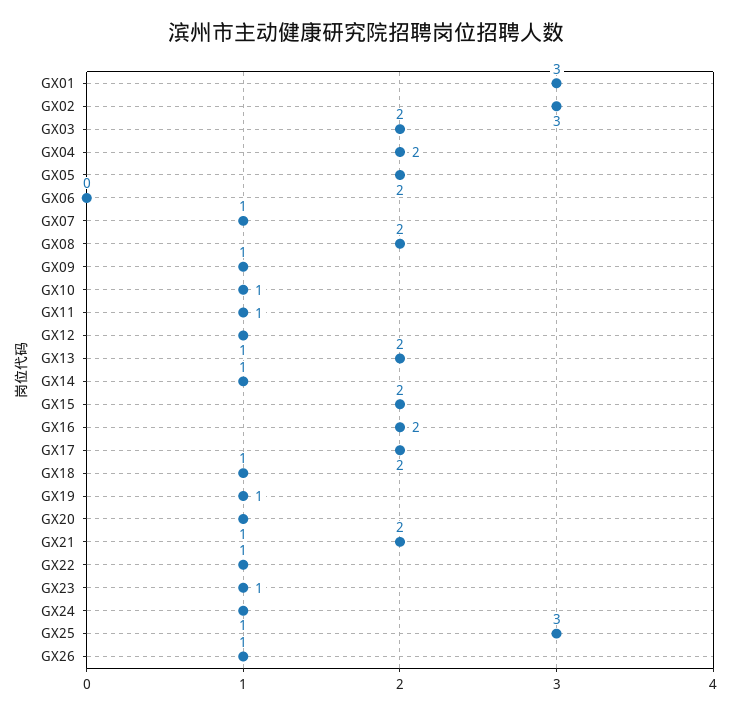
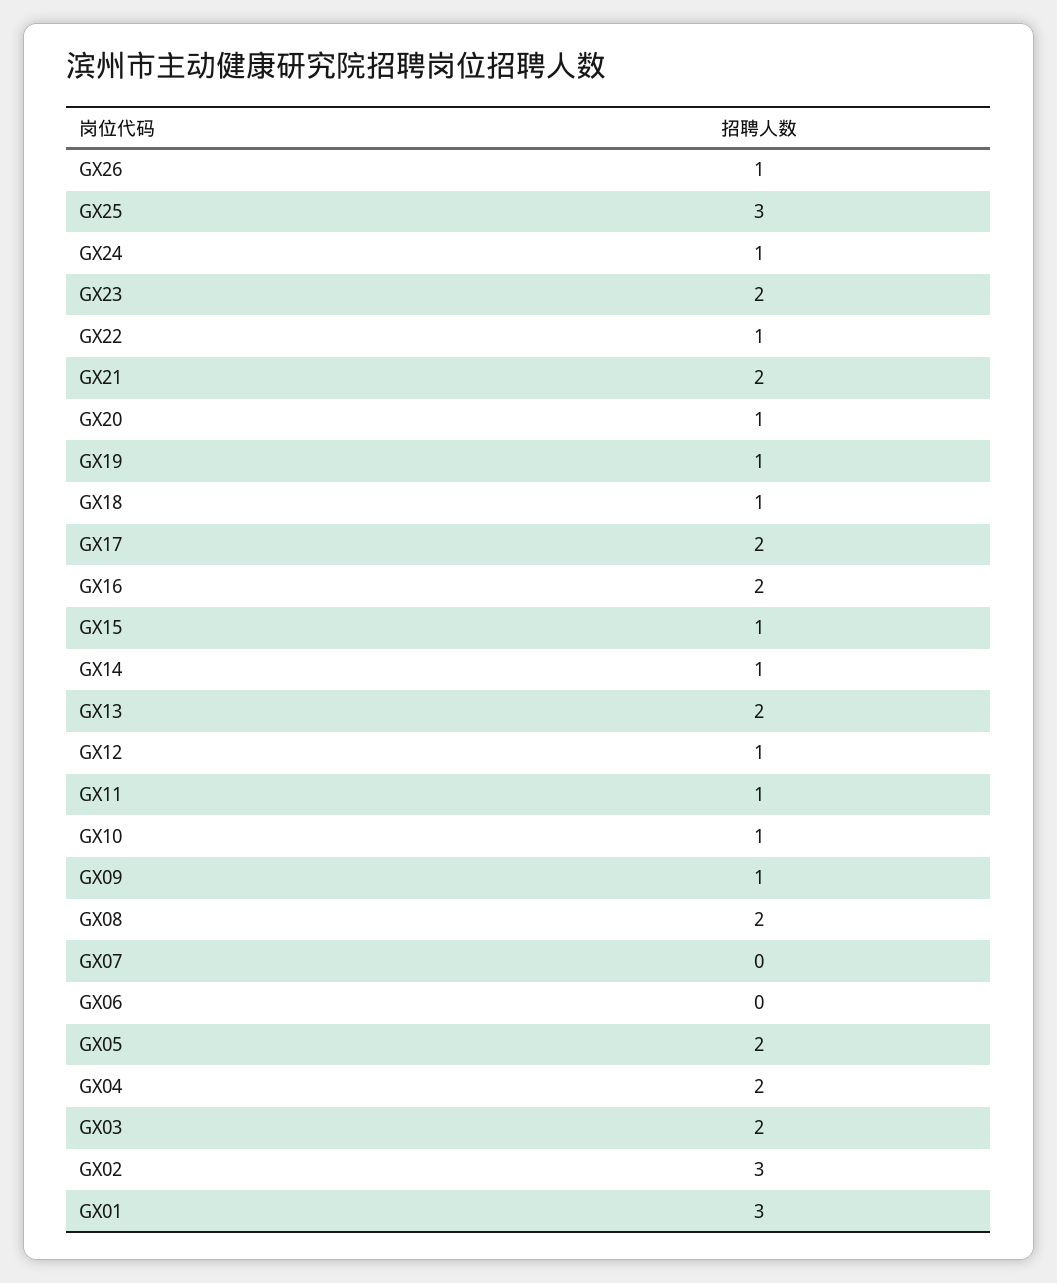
  {
    "GX01": 3,
    "GX02": 3,
    "GX03": 2,
    "GX04": 2,
    "GX05": 2,
    "GX06": 0,
-   "GX07": 1,
+   "GX07": 0,
    "GX08": 2,
    "GX09": 1,
    "GX10": 1,
    "GX11": 1,
    "GX12": 1,
    "GX13": 2,
    "GX14": 1,
-   "GX15": 2,
+   "GX15": 1,
    "GX16": 2,
    "GX17": 2,
    "GX18": 1,
    "GX19": 1,
    "GX20": 1,
    "GX21": 2,
    "GX22": 1,
-   "GX23": 1,
+   "GX23": 2,
    "GX24": 1,
    "GX25": 3,
    "GX26": 1
  }

